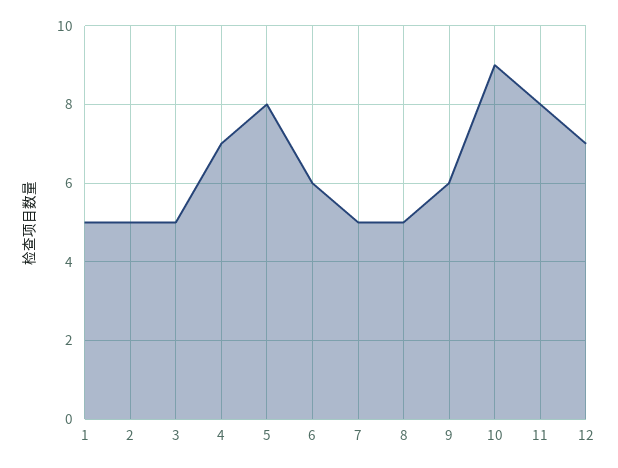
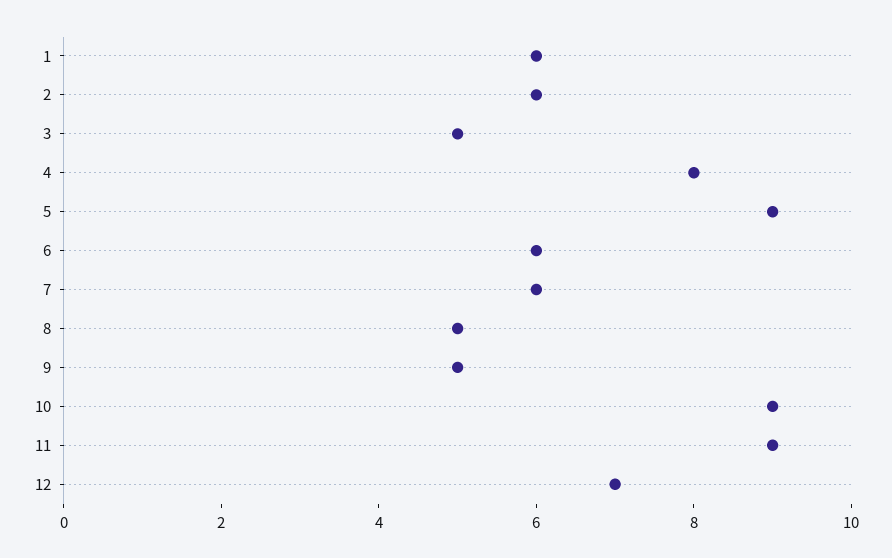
  {
-   "1": 5,
+   "1": 6,
-   "2": 5,
+   "2": 6,
    "3": 5,
-   "4": 7,
+   "4": 8,
-   "5": 8,
+   "5": 9,
    "6": 6,
-   "7": 5,
+   "7": 6,
    "8": 5,
-   "9": 6,
+   "9": 5,
    "10": 9,
-   "11": 8,
+   "11": 9,
    "12": 7
  }

